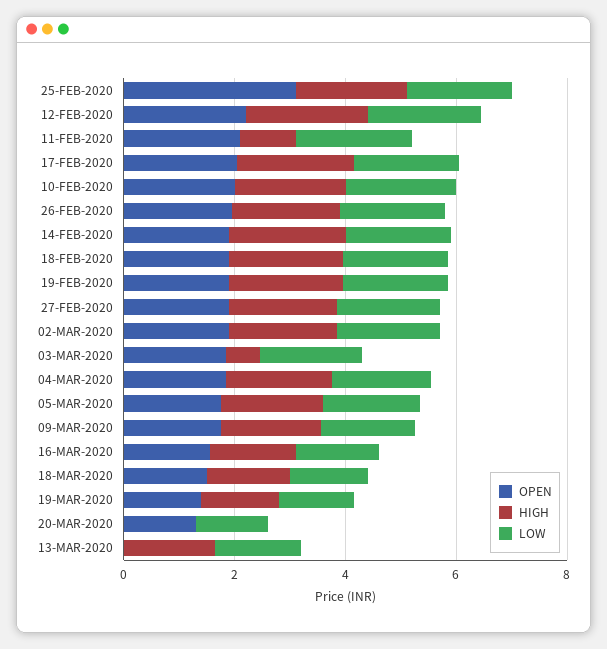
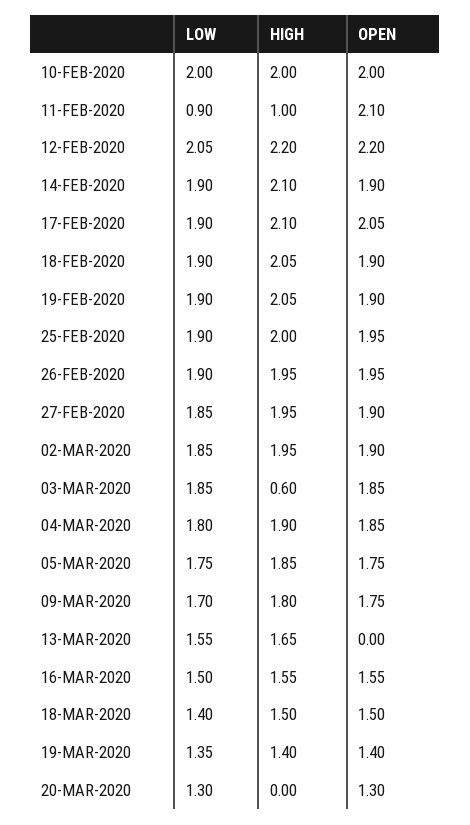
  {
    "OPEN": {
-     "25-FEB-2020": 3,
+     "25-FEB-2020": 1.95,
      "12-FEB-2020": 2.2,
      "11-FEB-2020": 2.1,
      "17-FEB-2020": 2.05,
      "10-FEB-2020": 2,
      "26-FEB-2020": 1.95,
      "14-FEB-2020": 1.9,
      "18-FEB-2020": 1.9,
      "19-FEB-2020": 1.9,
      "27-FEB-2020": 1.9,
      "02-MAR-2020": 1.9,
      "03-MAR-2020": 1.85,
      "04-MAR-2020": 1.85,
      "05-MAR-2020": 1.75,
      "09-MAR-2020": 1.75,
      "16-MAR-2020": 1.55,
      "18-MAR-2020": 1.5,
      "19-MAR-2020": 1.4,
      "20-MAR-2020": 1.3,
      "13-MAR-2020": 0
    },
    "HIGH": {
      "25-FEB-2020": 2,
      "12-FEB-2020": 2.2,
      "11-FEB-2020": 1,
      "17-FEB-2020": 2.1,
      "10-FEB-2020": 2,
      "26-FEB-2020": 1.95,
      "14-FEB-2020": 2.1,
      "18-FEB-2020": 2.05,
      "19-FEB-2020": 2.05,
      "27-FEB-2020": 1.95,
      "02-MAR-2020": 1.95,
      "03-MAR-2020": 0.6,
      "04-MAR-2020": 1.9,
      "05-MAR-2020": 1.85,
      "09-MAR-2020": 1.8,
      "16-MAR-2020": 1.55,
      "18-MAR-2020": 1.5,
      "19-MAR-2020": 1.4,
      "20-MAR-2020": 0,
      "13-MAR-2020": 1.65
    },
    "LOW": {
      "25-FEB-2020": 1.9,
      "12-FEB-2020": 2.05,
-     "11-FEB-2020": 2,
+     "11-FEB-2020": 0.9,
      "17-FEB-2020": 1.9,
      "10-FEB-2020": 2,
      "26-FEB-2020": 1.9,
      "14-FEB-2020": 1.9,
      "18-FEB-2020": 1.9,
      "19-FEB-2020": 1.9,
      "27-FEB-2020": 1.85,
      "02-MAR-2020": 1.85,
      "03-MAR-2020": 1.85,
      "04-MAR-2020": 1.8,
      "05-MAR-2020": 1.75,
      "09-MAR-2020": 1.7,
      "16-MAR-2020": 1.5,
      "18-MAR-2020": 1.4,
      "19-MAR-2020": 1.35,
      "20-MAR-2020": 1.3,
      "13-MAR-2020": 1.55
    }
  }

